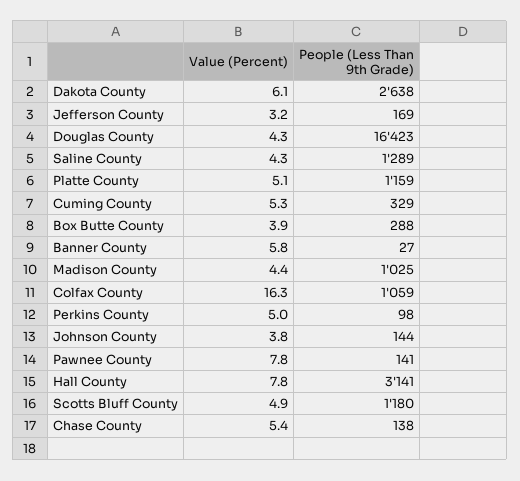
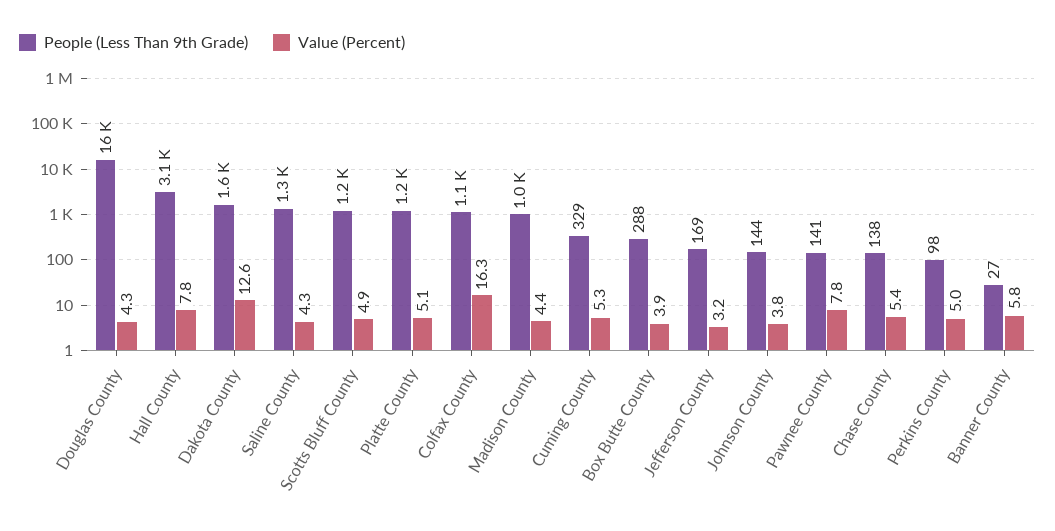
  {
    "Value (Percent)": {
-     "Dakota County": 6.1,
+     "Dakota County": 12.6,
      "Jefferson County": 3.2,
      "Douglas County": 4.3,
      "Saline County": 4.3,
      "Platte County": 5.1,
      "Cuming County": 5.3,
      "Box Butte County": 3.9,
      "Banner County": 5.8,
      "Madison County": 4.4,
      "Colfax County": 16.3,
      "Perkins County": 5,
      "Johnson County": 3.8,
      "Pawnee County": 7.8,
      "Hall County": 7.8,
      "Scotts Bluff County": 4.9,
      "Chase County": 5.4
    },
    "People (Less Than 9th Grade)": {
-     "Dakota County": 2638,
+     "Dakota County": 1600,
      "Jefferson County": 169,
      "Douglas County": 16423,
      "Saline County": 1289,
      "Platte County": 1159,
      "Cuming County": 329,
      "Box Butte County": 288,
      "Banner County": 27,
      "Madison County": 1025,
      "Colfax County": 1059,
      "Perkins County": 98,
      "Johnson County": 144,
      "Pawnee County": 141,
      "Hall County": 3141,
      "Scotts Bluff County": 1180,
      "Chase County": 138
    }
  }

